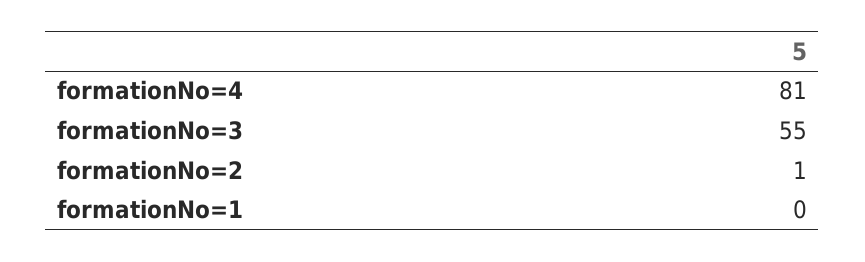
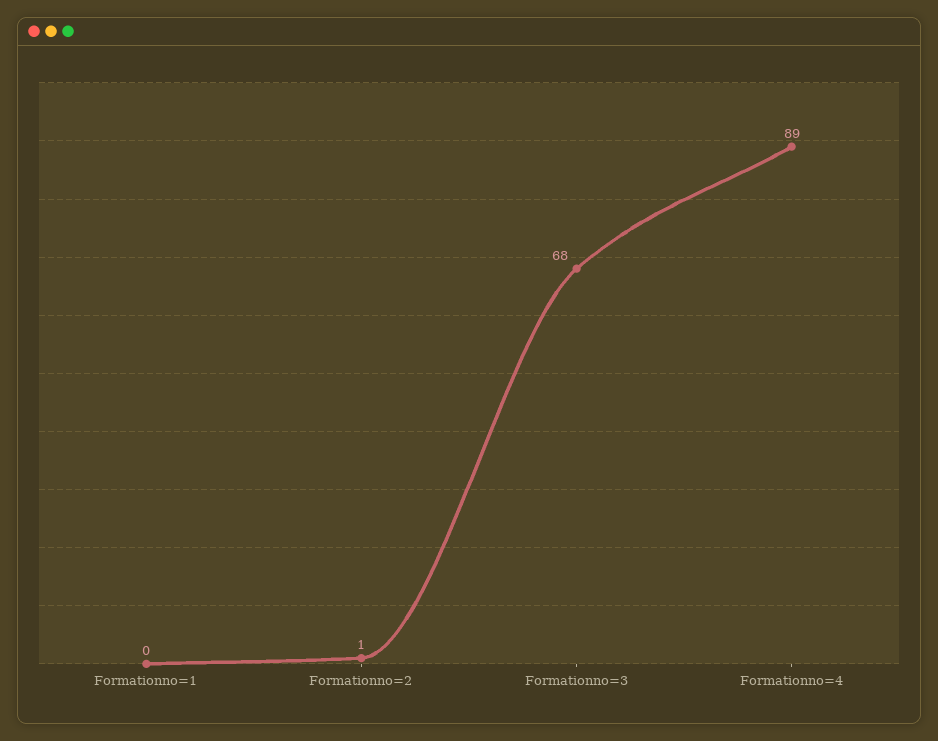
  {
-   "formationNo=4": 81,
+   "formationNo=4": 89,
-   "formationNo=3": 55,
+   "formationNo=3": 68,
    "formationNo=2": 1,
    "formationNo=1": 0
  }

